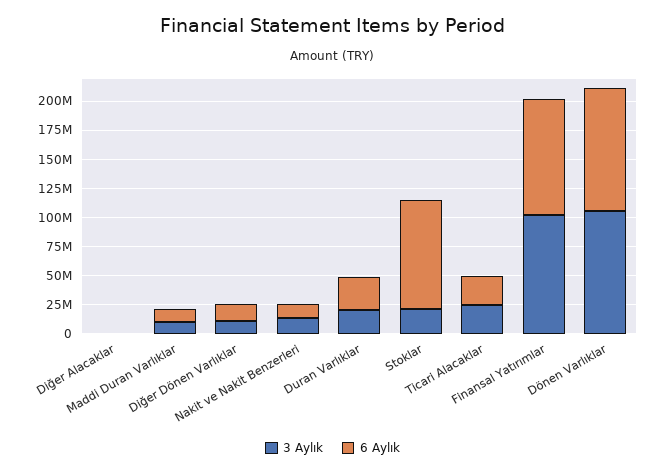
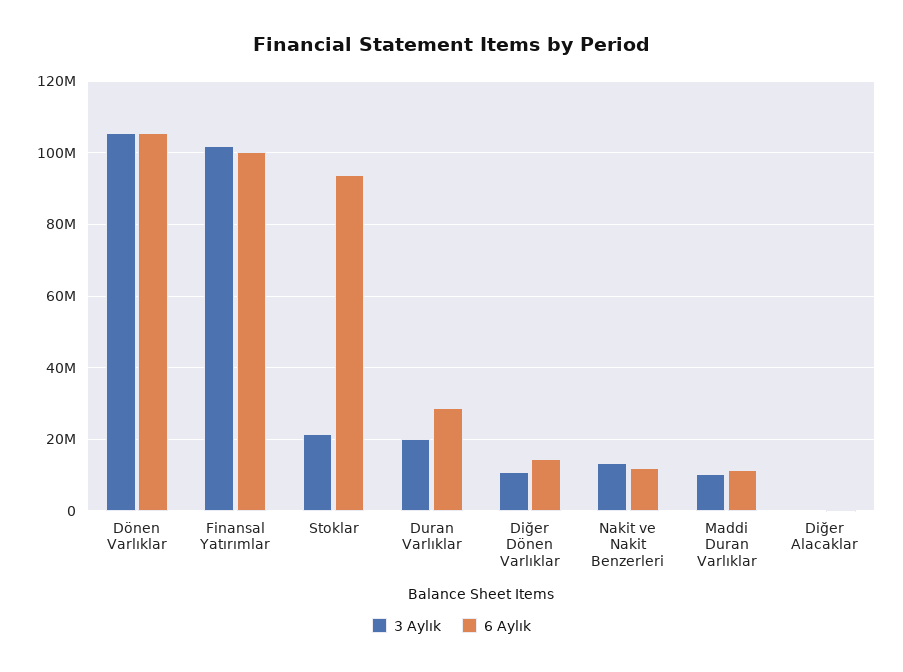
  {
    "3 Aylık": {
      "Diğer Alacaklar": 0,
      "Maddi Duran Varlıklar": 10000000,
      "Diğer Dönen Varlıklar": 10000000,
      "Nakit ve Nakit Benzerleri": 14000000,
      "Duran Varlıklar": 20000000,
      "Stoklar": 22000000,
-     "Ticari Alacaklar": 25000000,
      "Finansal Yatırımlar": 102000000,
      "Dönen Varlıklar": 106000000
    },
    "6 Aylık": {
      "Diğer Alacaklar": 0,
      "Maddi Duran Varlıklar": 12000000,
      "Diğer Dönen Varlıklar": 14000000,
      "Nakit ve Nakit Benzerleri": 12000000,
      "Duran Varlıklar": 28000000,
      "Stoklar": 94000000,
-     "Ticari Alacaklar": 25000000,
      "Finansal Yatırımlar": 100000000,
      "Dönen Varlıklar": 106000000
    }
  }

